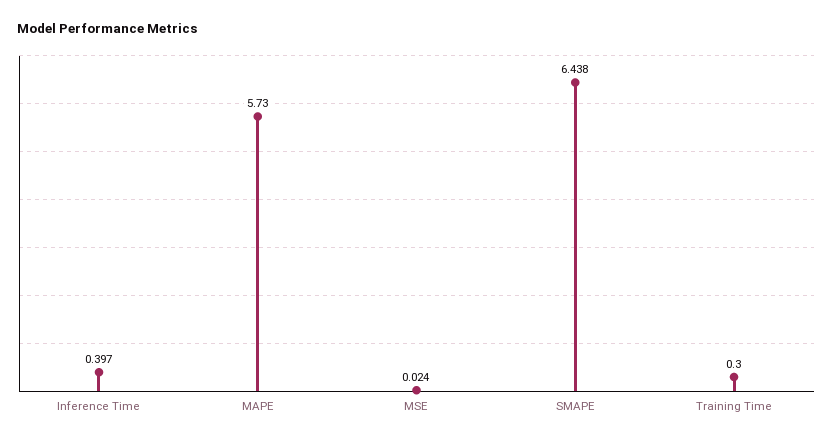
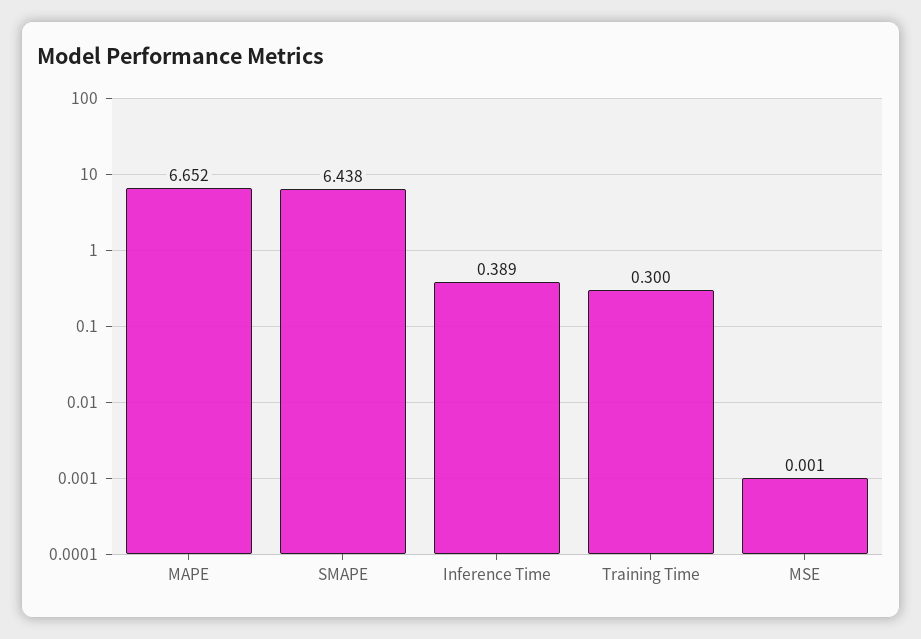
  {
-   "Inference Time": 0.397,
+   "Inference Time": 0.389,
-   "MAPE": 5.73,
+   "MAPE": 6.652,
-   "MSE": 0.024,
+   "MSE": 0.001,
    "SMAPE": 6.438,
    "Training Time": 0.3
  }

